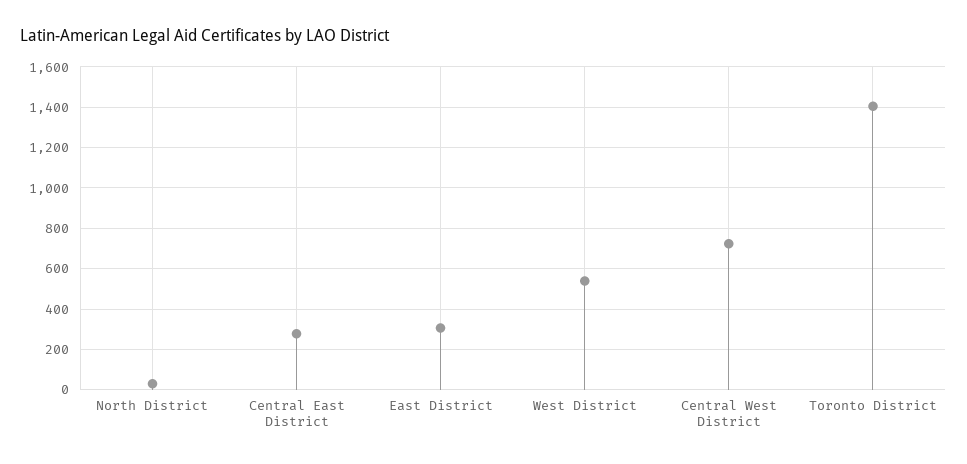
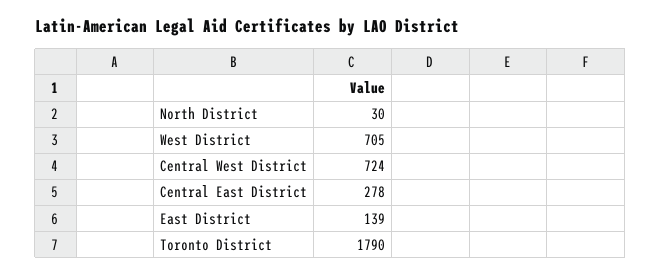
  {
    "North District": 30,
    "Central East District": 278,
-   "East District": 300,
+   "East District": 139,
-   "West District": 550,
+   "West District": 705,
    "Central West District": 724,
-   "Toronto District": 1400
+   "Toronto District": 1790
  }

